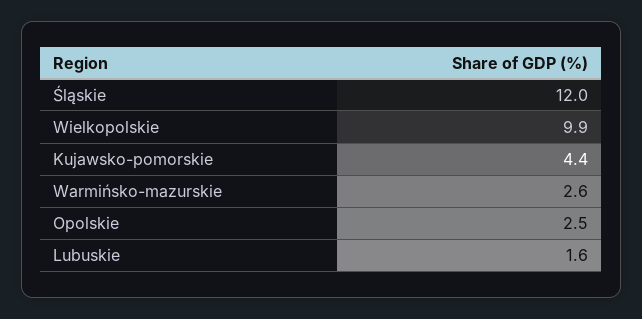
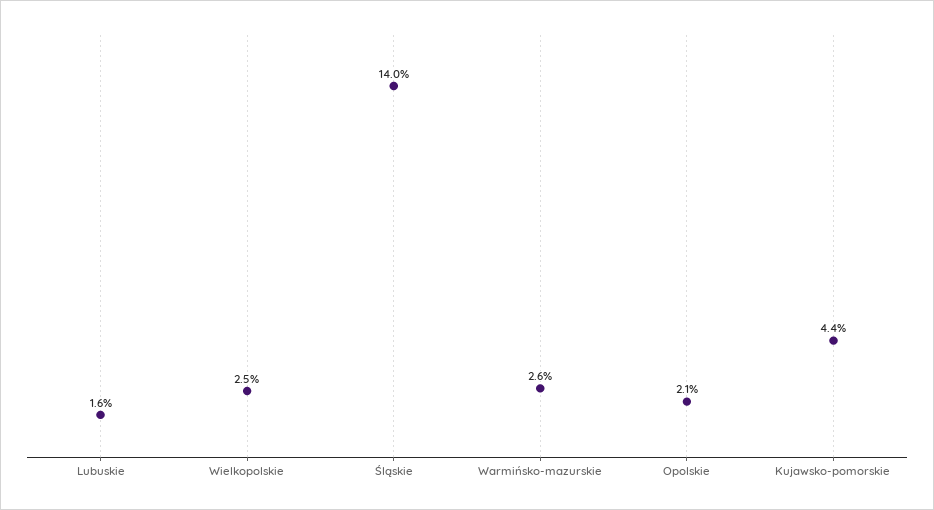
  {
-   "Śląskie": 12,
+   "Śląskie": 14,
-   "Wielkopolskie": 9.9,
+   "Wielkopolskie": 2.5,
    "Kujawsko-pomorskie": 4.4,
    "Warmińsko-mazurskie": 2.6,
-   "Opolskie": 2.5,
+   "Opolskie": 2.1,
    "Lubuskie": 1.6
  }

